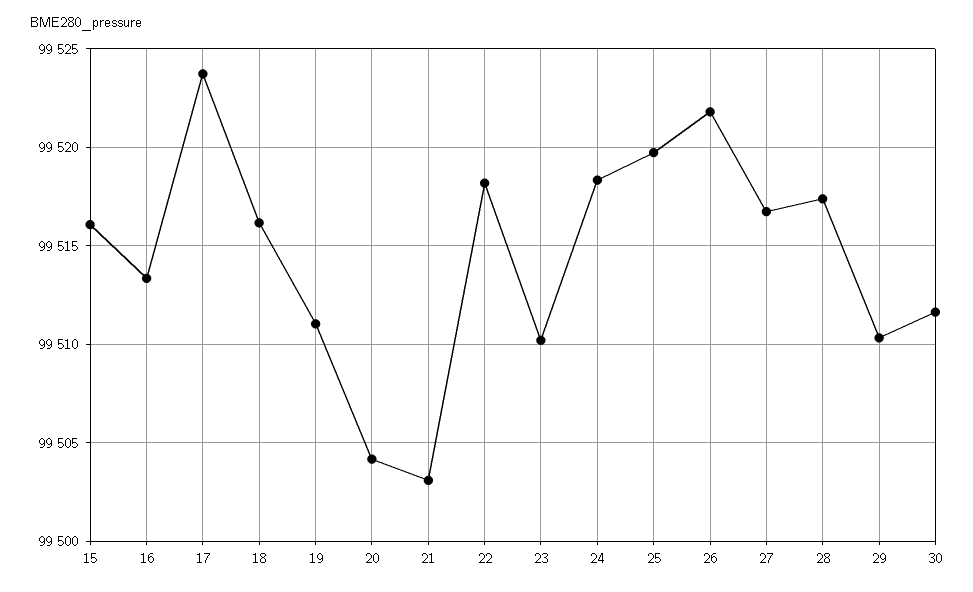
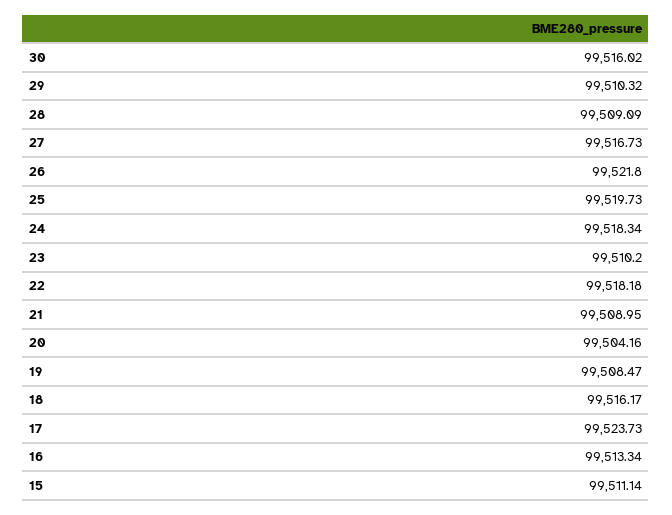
  {
-   "15": 99516,
+   "15": 99511.14,
    "16": 99513.34,
    "17": 99523.73,
    "18": 99516.17,
-   "19": 99511,
+   "19": 99508.47,
    "20": 99504.16,
-   "21": 99503,
+   "21": 99508.95,
    "22": 99518.18,
    "23": 99510.2,
    "24": 99518.34,
    "25": 99519.73,
    "26": 99521.8,
    "27": 99516.73,
-   "28": 99517.5,
+   "28": 99509.09,
    "29": 99510.32,
-   "30": 99511.5
+   "30": 99516.02
  }

